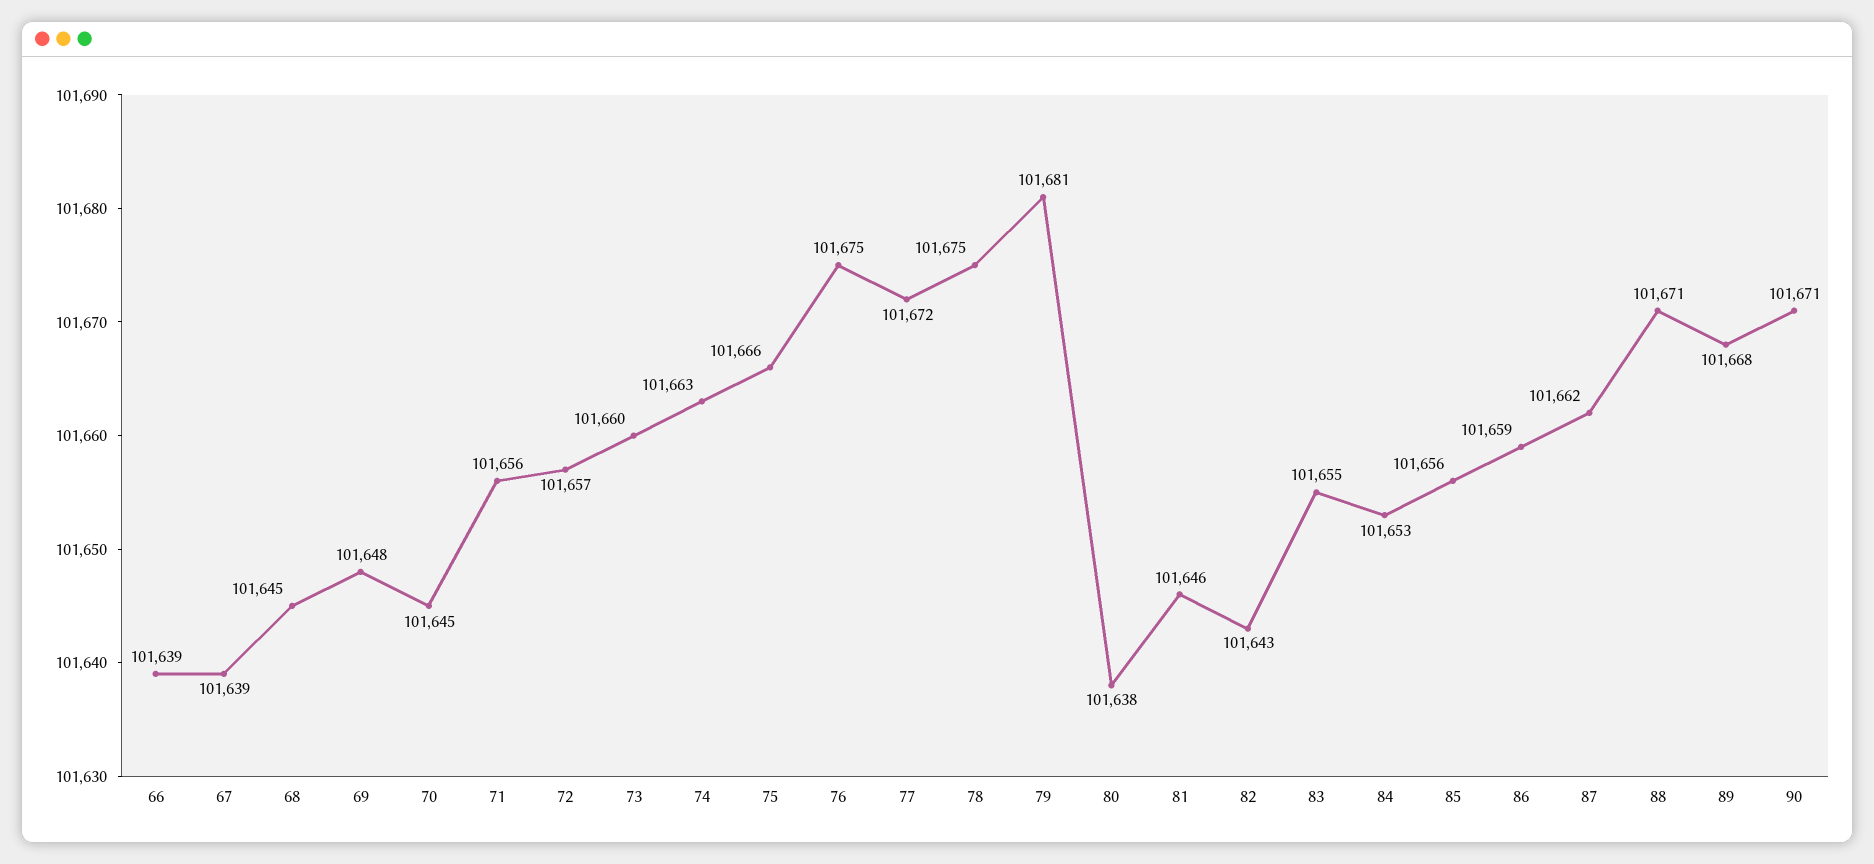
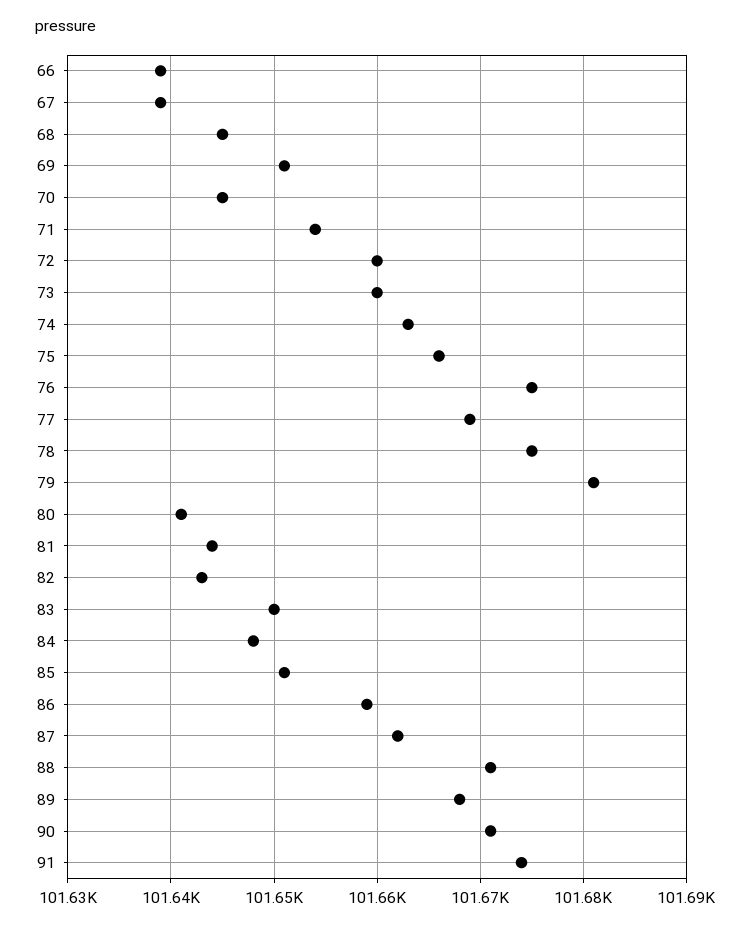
  {
    "66": 101639,
    "67": 101639,
    "68": 101645,
-   "69": 101648,
+   "69": 101651,
    "70": 101645,
-   "71": 101656,
+   "71": 101654,
-   "72": 101657,
+   "72": 101660,
    "73": 101660,
    "74": 101663,
    "75": 101666,
    "76": 101675,
-   "77": 101672,
+   "77": 101669,
    "78": 101675,
    "79": 101681,
-   "80": 101638,
+   "80": 101641,
-   "81": 101646,
+   "81": 101644,
    "82": 101643,
-   "83": 101655,
+   "83": 101650,
-   "84": 101653,
+   "84": 101648,
-   "85": 101656,
+   "85": 101651,
    "86": 101659,
    "87": 101662,
    "88": 101671,
    "89": 101668,
-   "90": 101671
+   "90": 101671,
+   "91": 101674
  }

